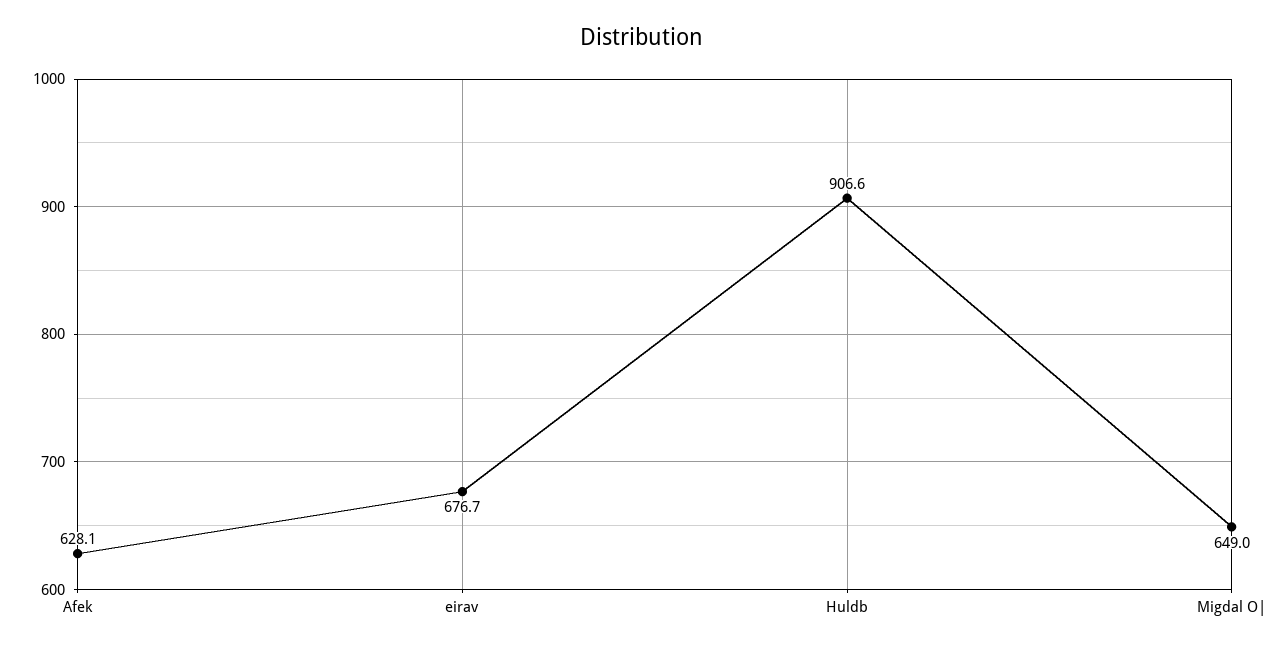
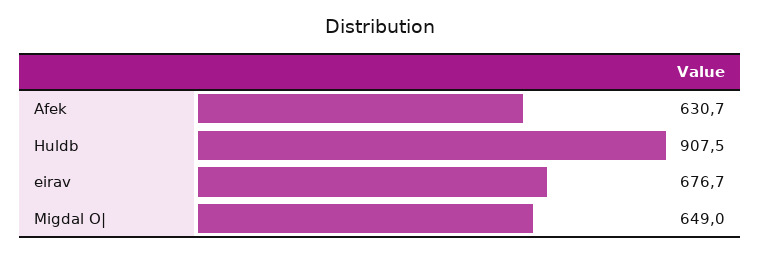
  {
-   "Afek": 628.1,
+   "Afek": 630.7,
    "eirav": 676.7,
-   "Huldb": 906.6,
+   "Huldb": 907.5,
    "Migdal O|": 649
  }

